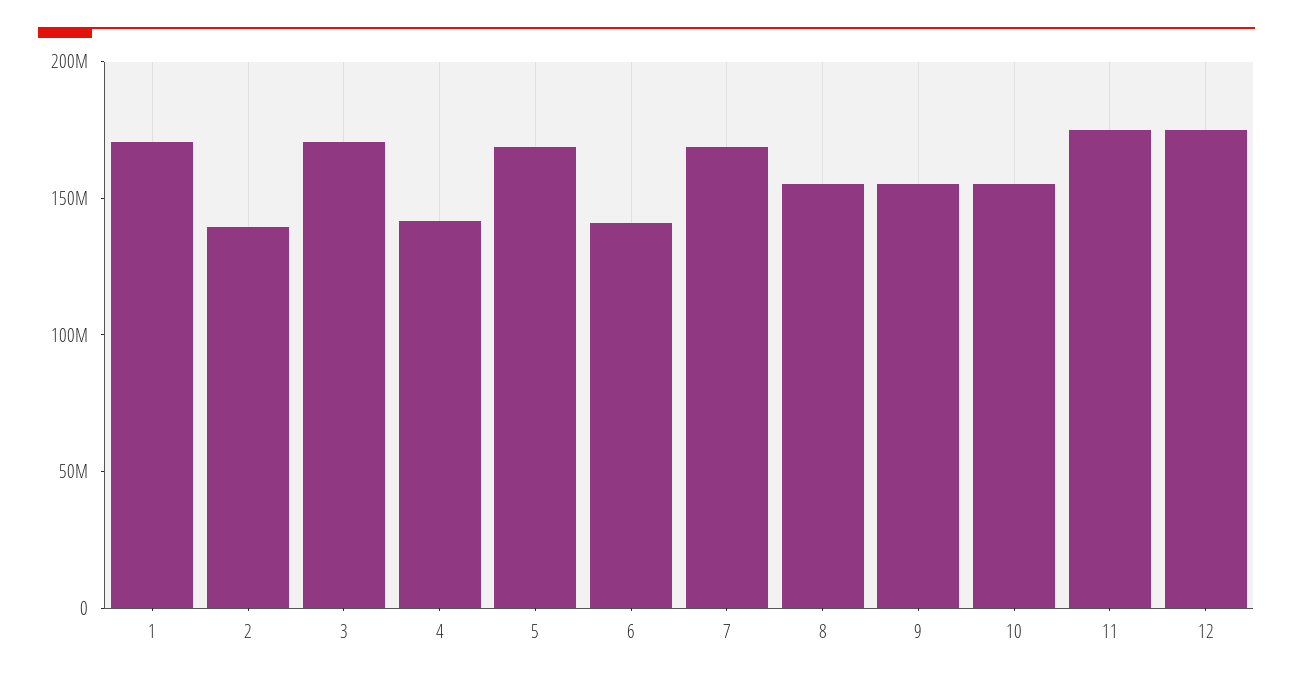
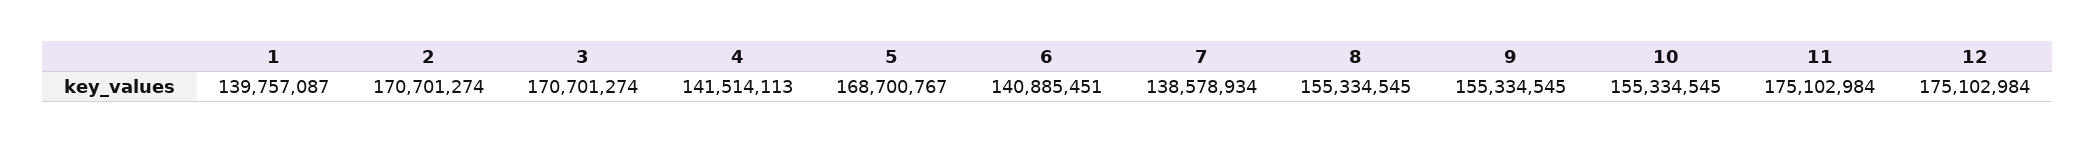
  {
-   "1": 170000000,
+   "1": 139757087,
-   "2": 140000000,
+   "2": 170701274,
    "3": 170701274,
    "4": 141514113,
    "5": 168700767,
    "6": 140885451,
-   "7": 170000000,
+   "7": 138578934,
    "8": 155334545,
    "9": 155334545,
    "10": 155334545,
    "11": 175102984,
    "12": 175102984
  }

